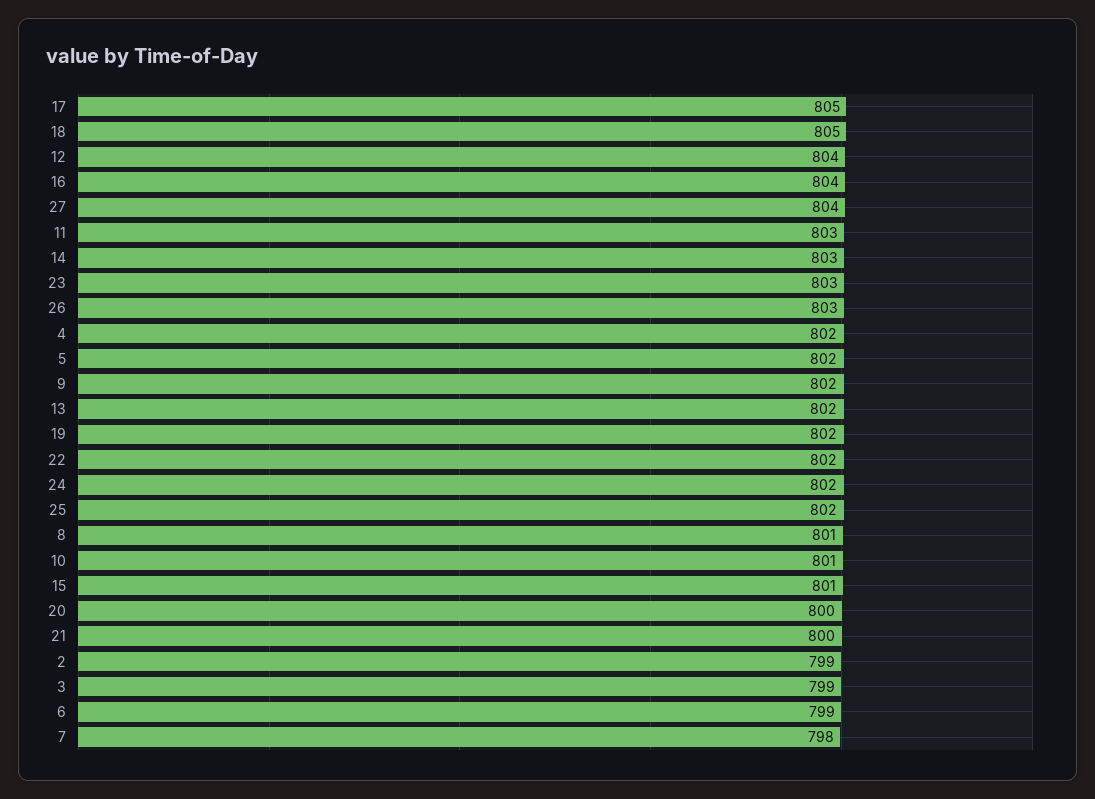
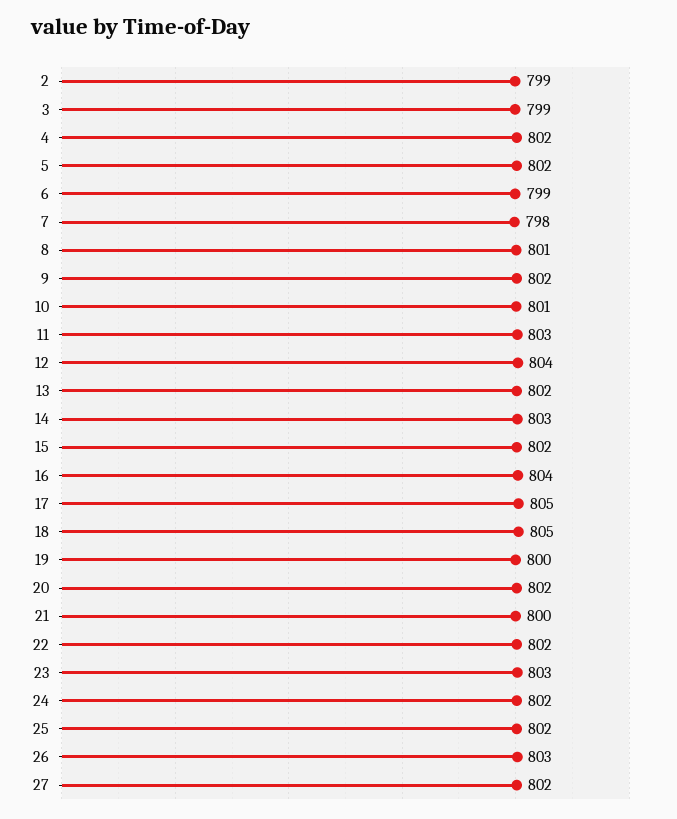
  {
    "17": 805,
    "18": 805,
    "12": 804,
    "16": 804,
-   "27": 804,
+   "27": 802,
    "11": 803,
    "14": 803,
    "23": 803,
    "26": 803,
    "4": 802,
    "5": 802,
    "9": 802,
    "13": 802,
-   "19": 802,
+   "19": 800,
    "22": 802,
    "24": 802,
    "25": 802,
    "8": 801,
    "10": 801,
-   "15": 801,
+   "15": 802,
-   "20": 800,
+   "20": 802,
    "21": 800,
    "2": 799,
    "3": 799,
    "6": 799,
    "7": 798
  }

